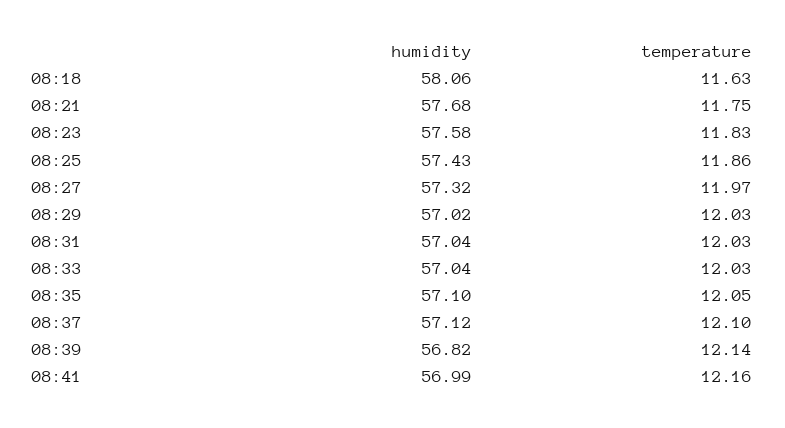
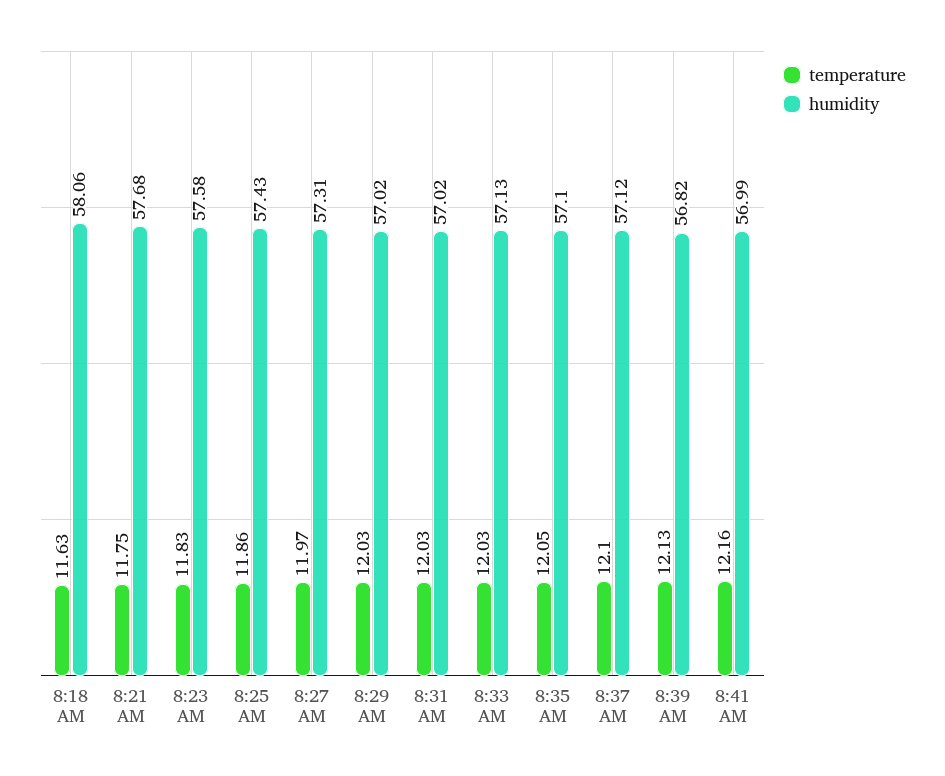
  {
    "humidity": {
      "08:18": 58.06,
      "08:21": 57.68,
      "08:23": 57.58,
      "08:25": 57.43,
-     "08:27": 57.32,
+     "08:27": 57.31,
      "08:29": 57.02,
-     "08:31": 57.04,
+     "08:31": 57.02,
-     "08:33": 57.04,
+     "08:33": 57.13,
      "08:35": 57.1,
      "08:37": 57.12,
      "08:39": 56.82,
      "08:41": 56.99
    },
    "temperature": {
      "08:18": 11.63,
      "08:21": 11.75,
      "08:23": 11.83,
      "08:25": 11.86,
      "08:27": 11.97,
      "08:29": 12.03,
      "08:31": 12.03,
      "08:33": 12.03,
      "08:35": 12.05,
      "08:37": 12.1,
-     "08:39": 12.14,
+     "08:39": 12.13,
      "08:41": 12.16
    }
  }

